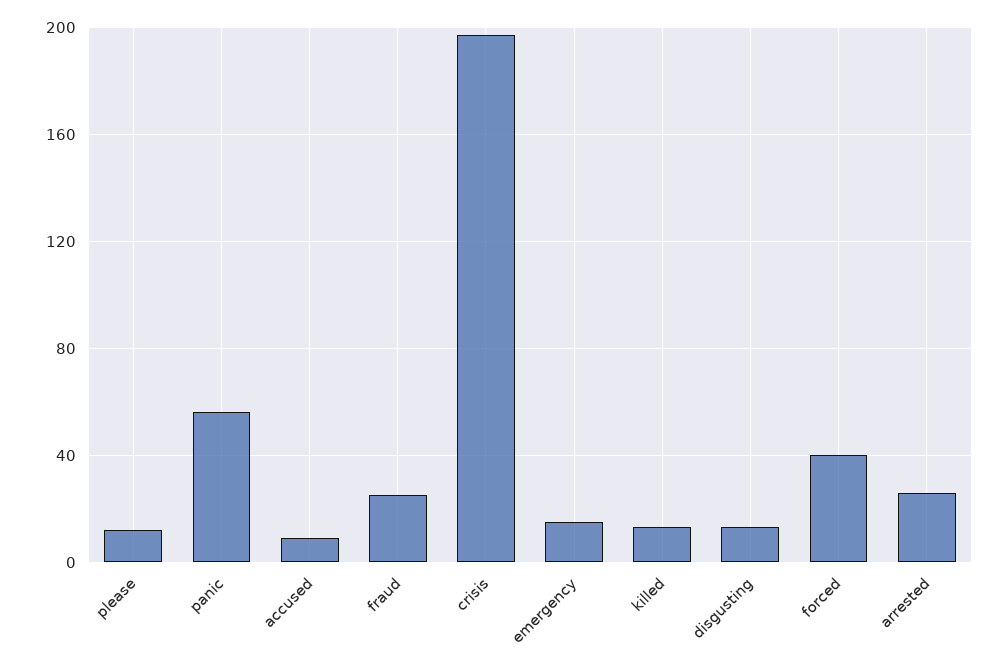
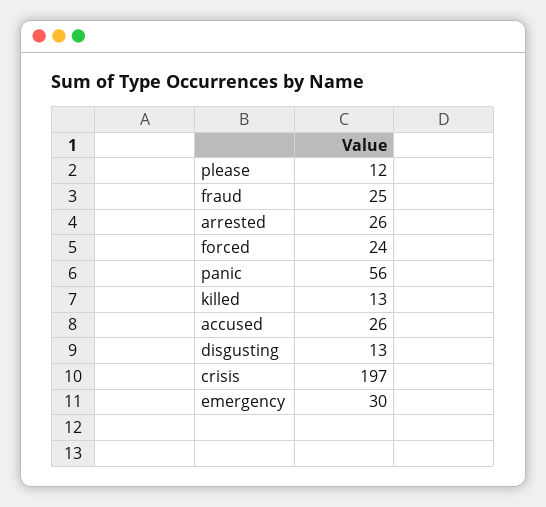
  {
    "please": 12,
    "panic": 56,
-   "accused": 10,
+   "accused": 26,
    "fraud": 25,
    "crisis": 197,
-   "emergency": 15,
+   "emergency": 30,
    "killed": 13,
    "disgusting": 13,
-   "forced": 40,
+   "forced": 24,
    "arrested": 26
  }

